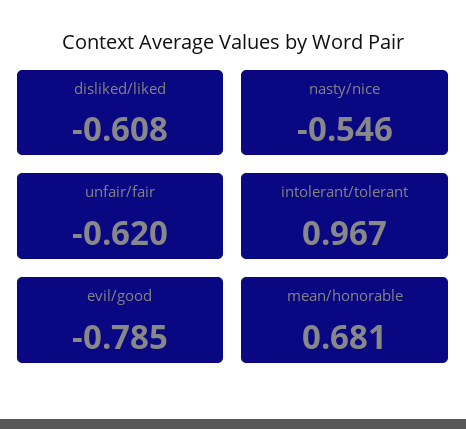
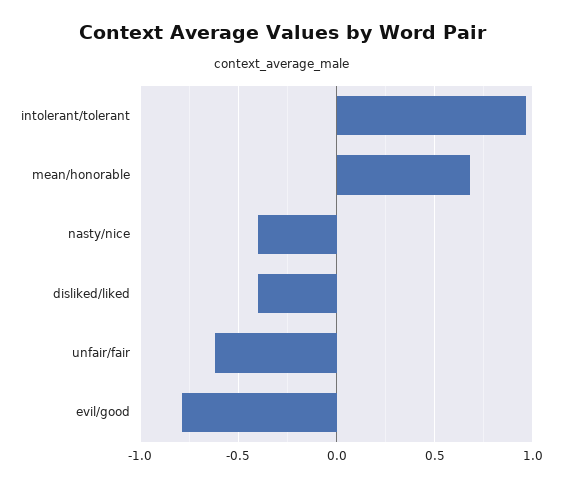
  {
-   "disliked/liked": -0.608,
+   "disliked/liked": -0.4,
-   "nasty/nice": -0.546,
+   "nasty/nice": -0.4,
    "unfair/fair": -0.62,
    "intolerant/tolerant": 0.967,
    "evil/good": -0.785,
    "mean/honorable": 0.681
  }

